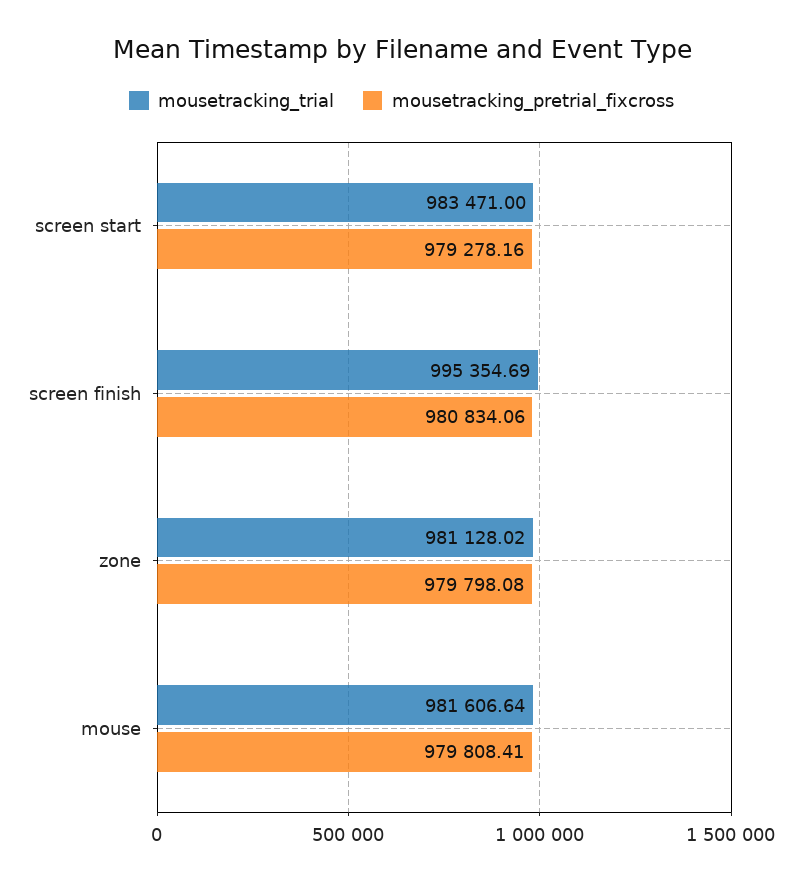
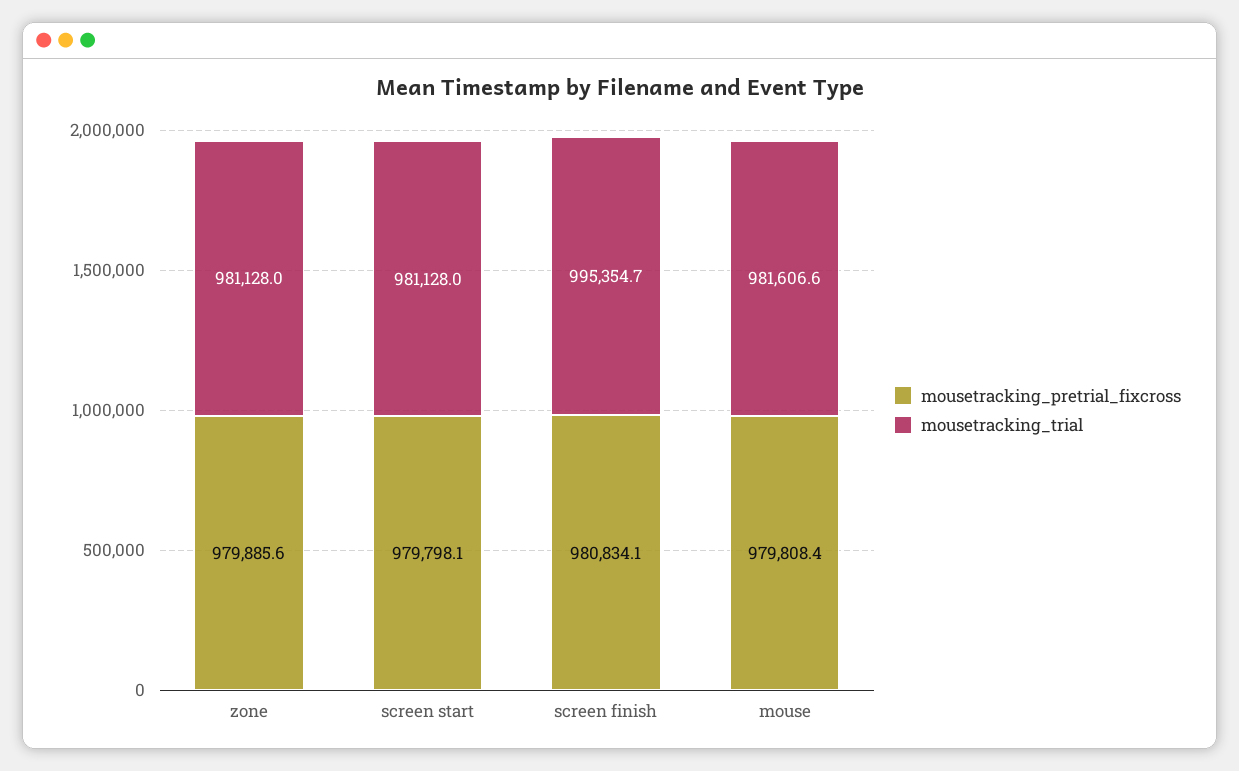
  {
    "mousetracking_trial": {
-     "screen start": 983471,
+     "screen start": 981128,
      "screen finish": 995354.69,
      "zone": 981128.02,
      "mouse": 981606.64
    },
    "mousetracking_pretrial_fixcross": {
-     "screen start": 979278.16,
+     "screen start": 979798.1,
      "screen finish": 980834.06,
-     "zone": 979798.08,
+     "zone": 979885.6,
      "mouse": 979808.41
    }
  }

